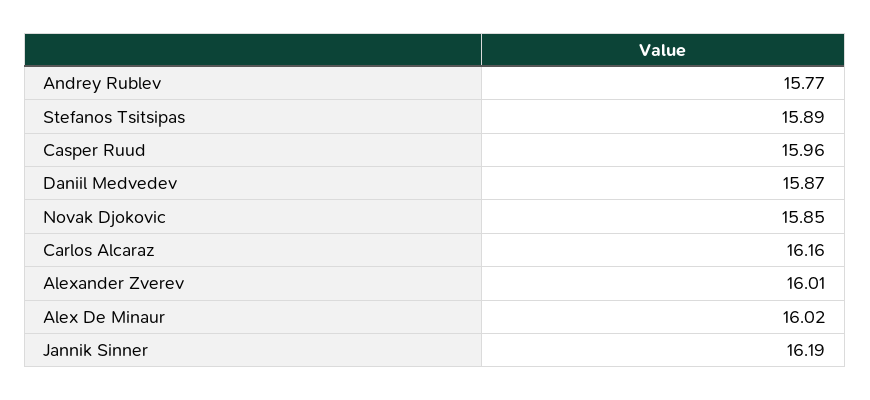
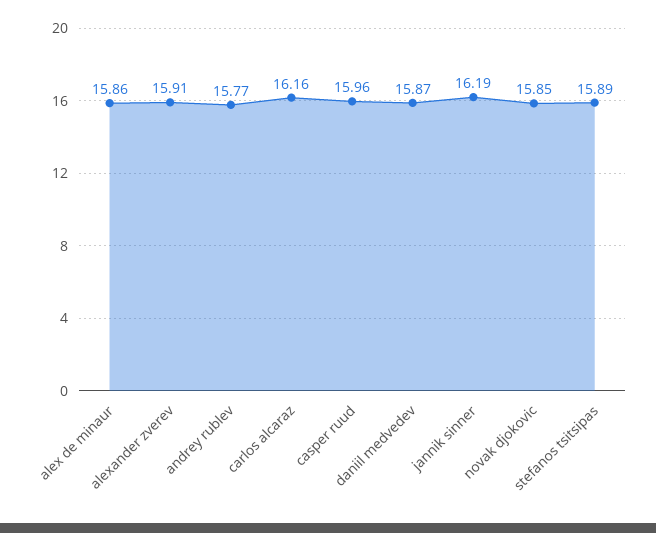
  {
    "Andrey Rublev": 15.77,
    "Stefanos Tsitsipas": 15.89,
    "Casper Ruud": 15.96,
    "Daniil Medvedev": 15.87,
    "Novak Djokovic": 15.85,
    "Carlos Alcaraz": 16.16,
-   "Alexander Zverev": 16.01,
+   "Alexander Zverev": 15.91,
-   "Alex De Minaur": 16.02,
+   "Alex De Minaur": 15.86,
    "Jannik Sinner": 16.19
  }

